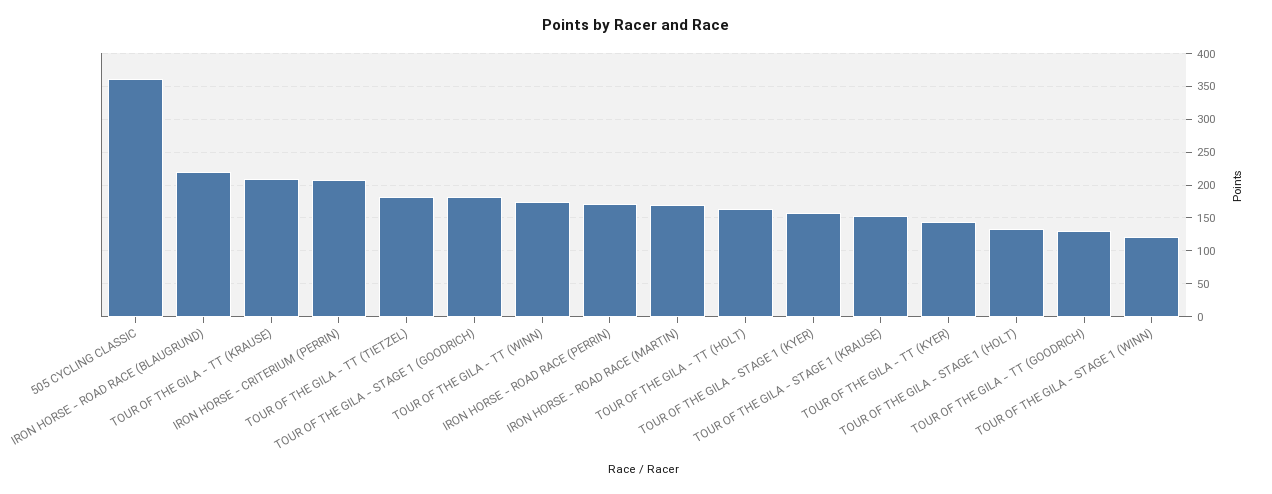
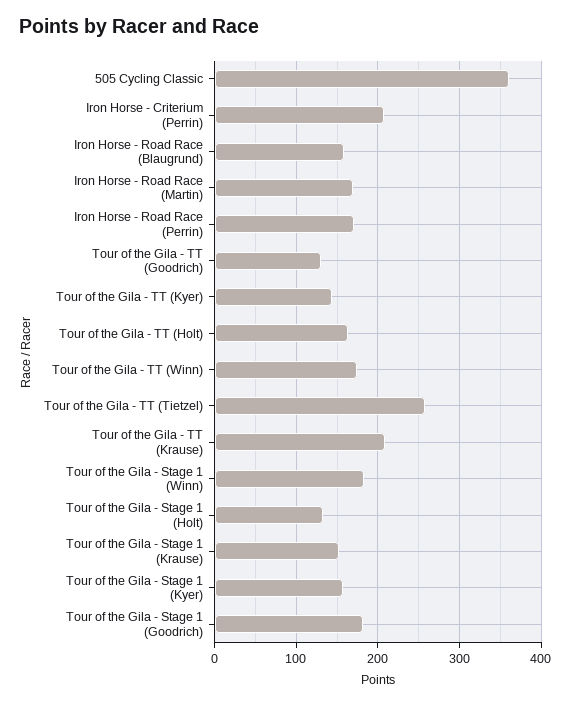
  {
    "505 CYCLING CLASSIC": 360,
-   "IRON HORSE - ROAD RACE (BLAUGRUND)": 220,
+   "IRON HORSE - ROAD RACE (BLAUGRUND)": 160,
    "TOUR OF THE GILA - TT (KRAUSE)": 210,
    "IRON HORSE - CRITERIUM (PERRIN)": 210,
-   "TOUR OF THE GILA - TT (TIETZEL)": 180,
+   "TOUR OF THE GILA - TT (TIETZEL)": 260,
    "TOUR OF THE GILA - STAGE 1 (GOODRICH)": 180,
    "TOUR OF THE GILA - TT (WINN)": 170,
    "IRON HORSE - ROAD RACE (PERRIN)": 170,
    "IRON HORSE - ROAD RACE (MARTIN)": 170,
    "TOUR OF THE GILA - TT (HOLT)": 160,
    "TOUR OF THE GILA - STAGE 1 (KYER)": 160,
    "TOUR OF THE GILA - STAGE 1 (KRAUSE)": 150,
    "TOUR OF THE GILA - TT (KYER)": 140,
    "TOUR OF THE GILA - STAGE 1 (HOLT)": 130,
    "TOUR OF THE GILA - TT (GOODRICH)": 130,
-   "TOUR OF THE GILA - STAGE 1 (WINN)": 120
+   "TOUR OF THE GILA - STAGE 1 (WINN)": 180
  }

